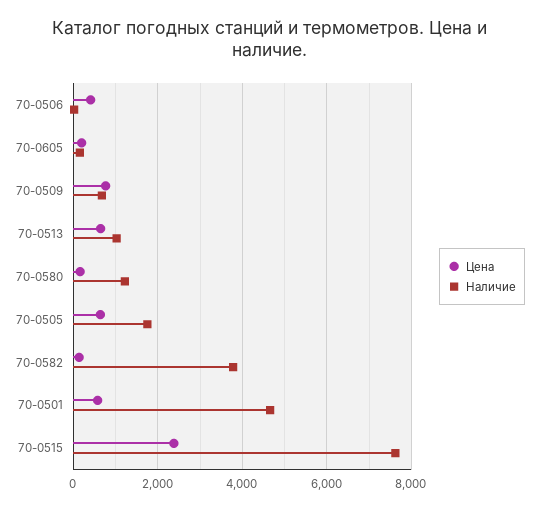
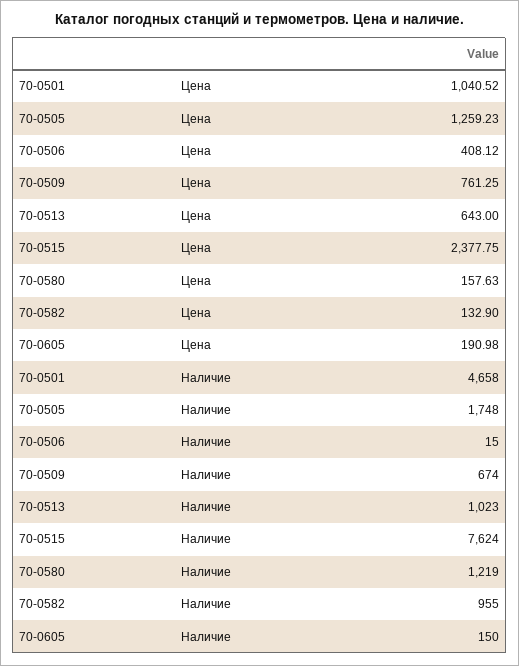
  {
    "Цена": {
      "70-0506": 408.12,
      "70-0605": 190.98,
      "70-0509": 761.25,
      "70-0513": 643,
      "70-0580": 157.63,
-     "70-0505": 600,
+     "70-0505": 1259.23,
      "70-0582": 132.9,
-     "70-0501": 600,
+     "70-0501": 1040.52,
      "70-0515": 2377.75
    },
    "Наличие": {
      "70-0506": 15,
      "70-0605": 150,
      "70-0509": 674,
      "70-0513": 1023,
      "70-0580": 1219,
      "70-0505": 1748,
-     "70-0582": 3800,
+     "70-0582": 955,
      "70-0501": 4658,
      "70-0515": 7624
    }
  }

